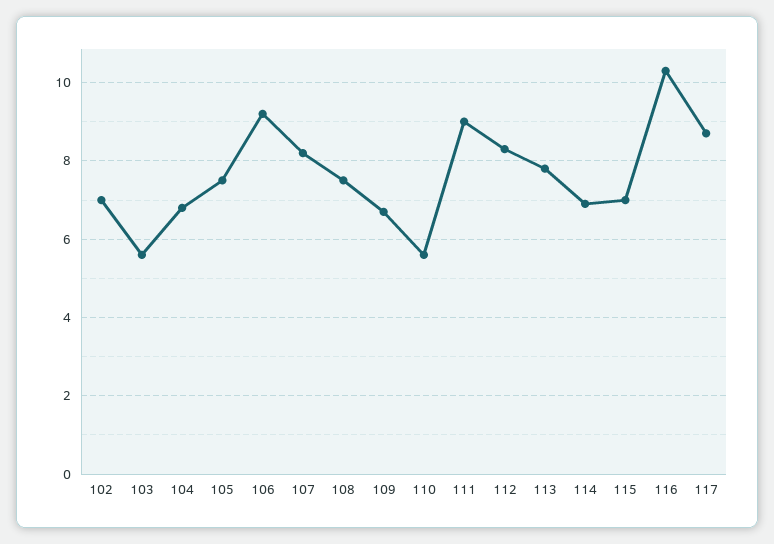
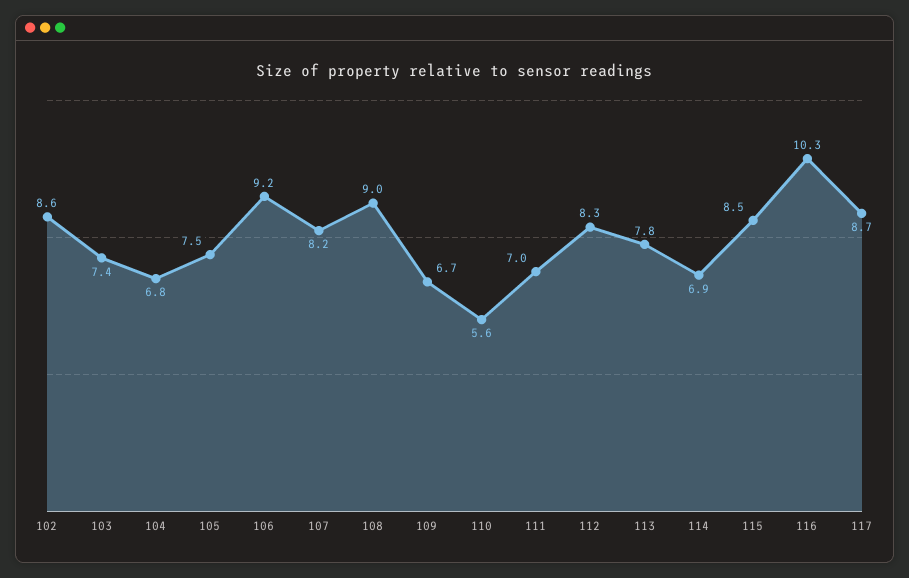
  {
-   "102": 7,
+   "102": 8.6,
-   "103": 5.5,
+   "103": 7.4,
    "104": 6.8,
    "105": 7.5,
    "106": 9.2,
    "107": 8.2,
-   "108": 7.5,
+   "108": 9,
    "109": 6.7,
    "110": 5.6,
-   "111": 9,
+   "111": 7,
    "112": 8.3,
    "113": 7.8,
    "114": 6.9,
-   "115": 7,
+   "115": 8.5,
    "116": 10.3,
    "117": 8.7
  }

